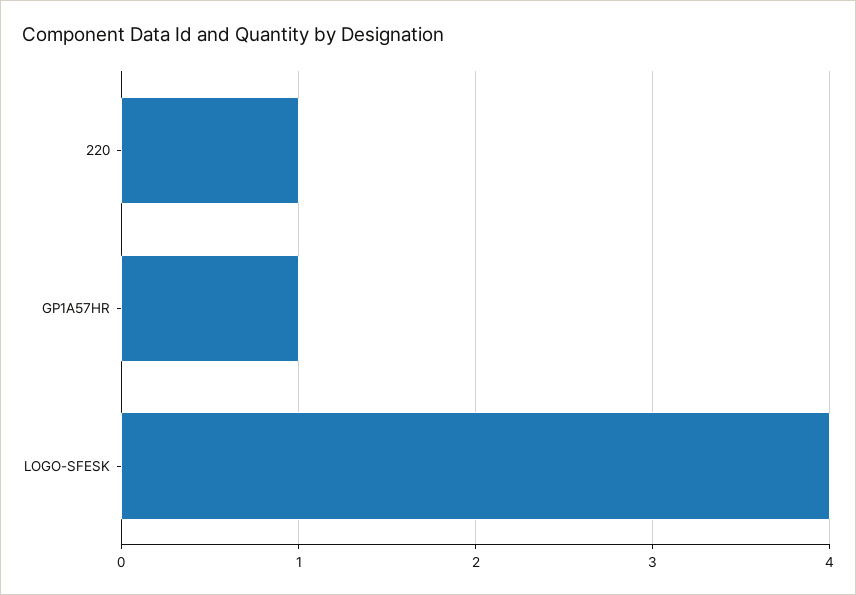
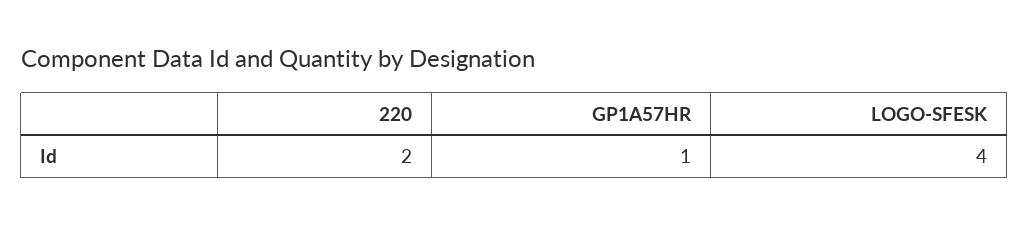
  {
-   "220": 1,
+   "220": 2,
    "GP1A57HR": 1,
    "LOGO-SFESK": 4
  }

